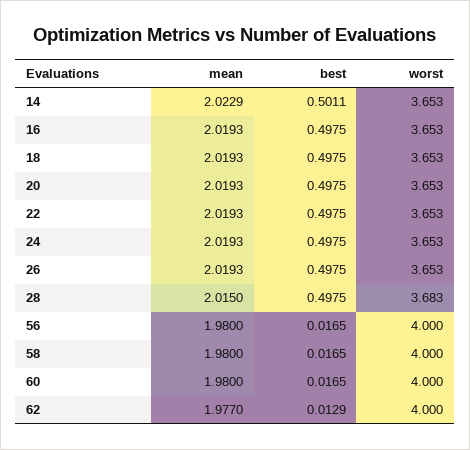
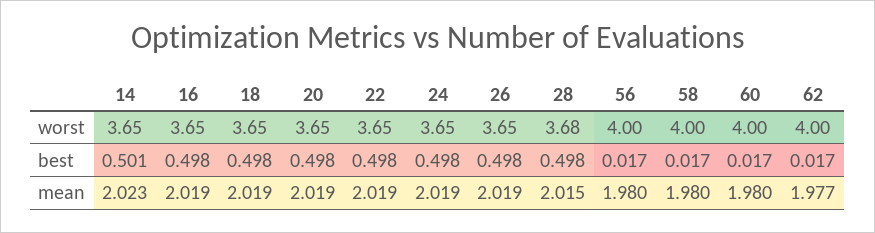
  {
    "mean": {
      "14": 2.0229,
      "16": 2.0193,
      "18": 2.0193,
      "20": 2.0193,
      "22": 2.0193,
      "24": 2.0193,
      "26": 2.0193,
      "28": 2.015,
      "56": 1.98,
      "58": 1.98,
      "60": 1.98,
      "62": 1.977
    },
    "best": {
      "14": 0.5011,
      "16": 0.4975,
      "18": 0.4975,
      "20": 0.4975,
      "22": 0.4975,
      "24": 0.4975,
      "26": 0.4975,
      "28": 0.4975,
      "56": 0.0165,
      "58": 0.0165,
      "60": 0.0165,
-     "62": 0.0129
+     "62": 0.017
    },
    "worst": {
      "14": 3.653,
      "16": 3.653,
      "18": 3.653,
      "20": 3.653,
      "22": 3.653,
      "24": 3.653,
      "26": 3.653,
      "28": 3.683,
      "56": 4,
      "58": 4,
      "60": 4,
      "62": 4
    }
  }

